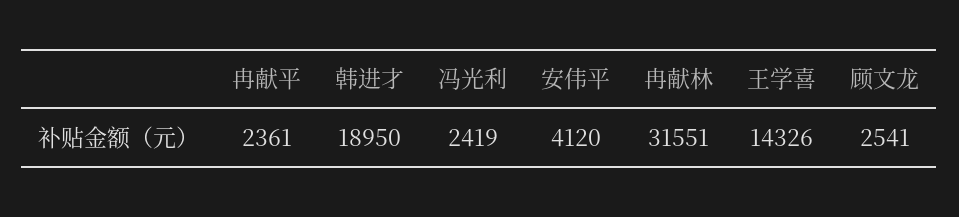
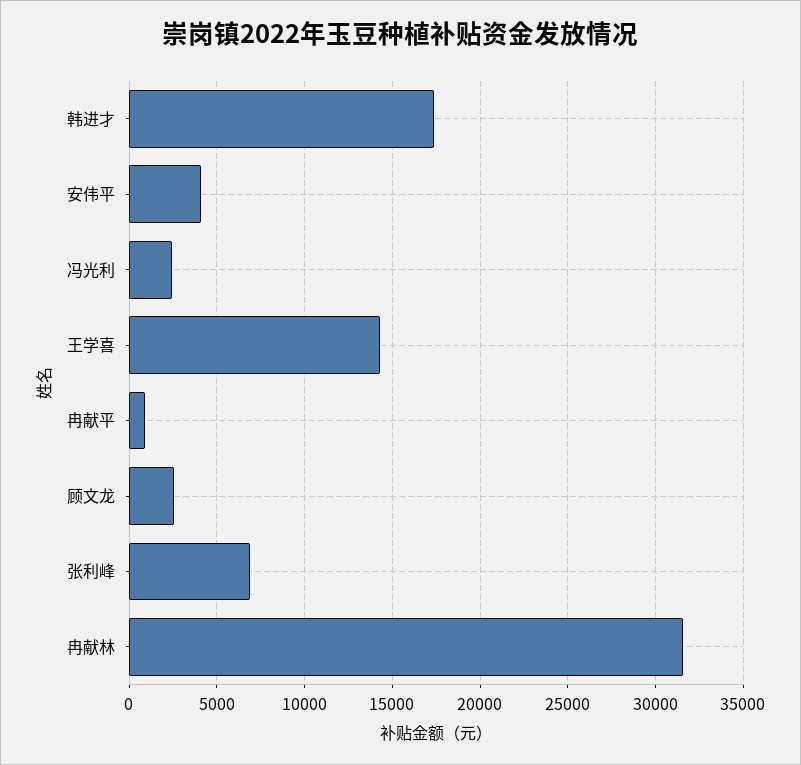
  {
-   "冉献平": 2361,
+   "冉献平": 1000,
-   "韩进才": 18950,
+   "韩进才": 17500,
    "冯光利": 2419,
    "安伟平": 4120,
    "冉献林": 31551,
    "王学喜": 14326,
-   "顾文龙": 2541
+   "顾文龙": 2541,
+   "张利峰": 7000
  }

